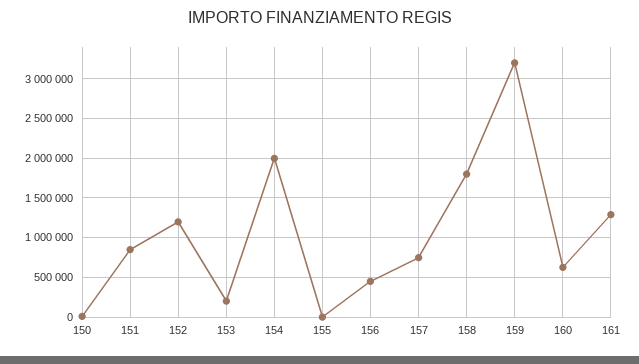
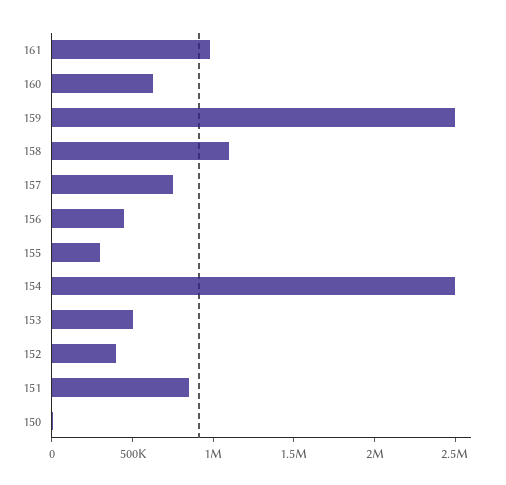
  {
    "150": 0,
    "151": 900000,
-   "152": 1200000,
+   "152": 400000,
-   "153": 200000,
+   "153": 500000,
-   "154": 2000000,
+   "154": 2500000,
-   "155": 0,
+   "155": 300000,
    "156": 500000,
    "157": 800000,
-   "158": 1800000,
+   "158": 1100000,
-   "159": 3200000,
+   "159": 2500000,
    "160": 600000,
-   "161": 1300000
+   "161": 1000000
  }

